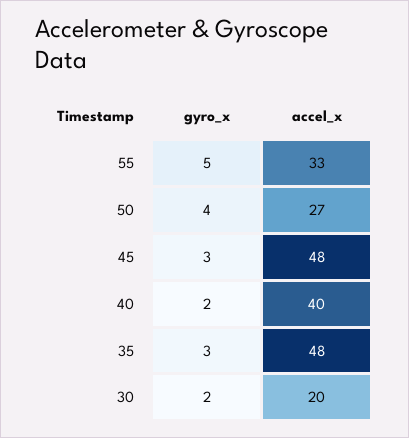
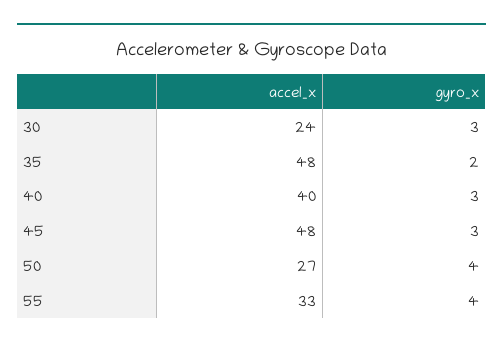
  {
    "gyro_x": {
-     "55": 5,
+     "55": 4,
      "50": 4,
      "45": 3,
-     "40": 2,
+     "40": 3,
-     "35": 3,
+     "35": 2,
-     "30": 2
+     "30": 3
    },
    "accel_x": {
      "55": 33,
      "50": 27,
      "45": 48,
      "40": 40,
      "35": 48,
-     "30": 20
+     "30": 24
    }
  }

